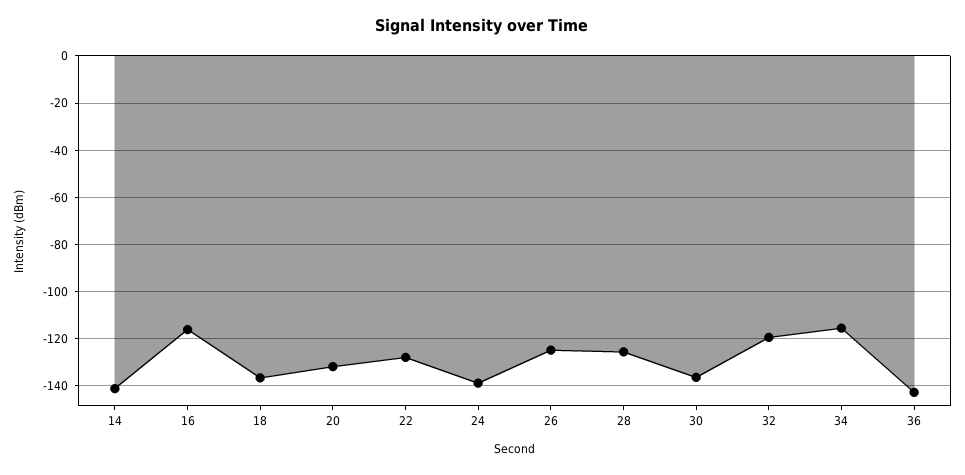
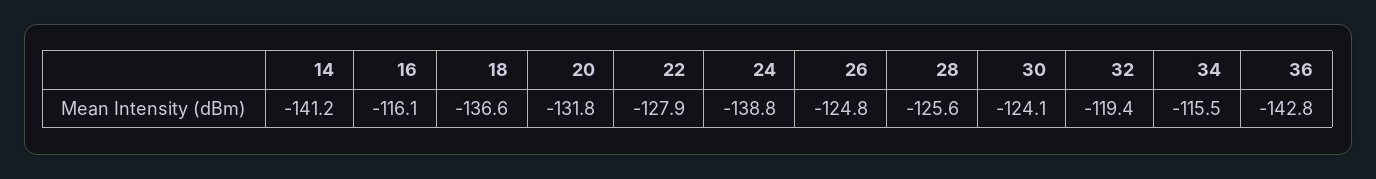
  {
    "14": -141.2,
    "16": -116.1,
    "18": -136.6,
    "20": -131.8,
    "22": -127.9,
    "24": -138.8,
    "26": -124.8,
    "28": -125.6,
-   "30": -135,
+   "30": -124.1,
    "32": -119.4,
    "34": -115.5,
    "36": -142.8
  }

